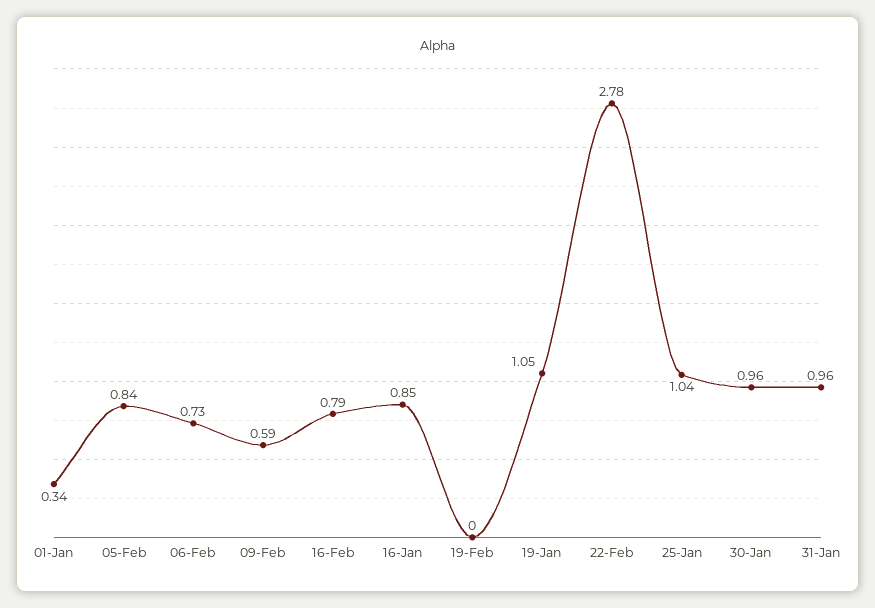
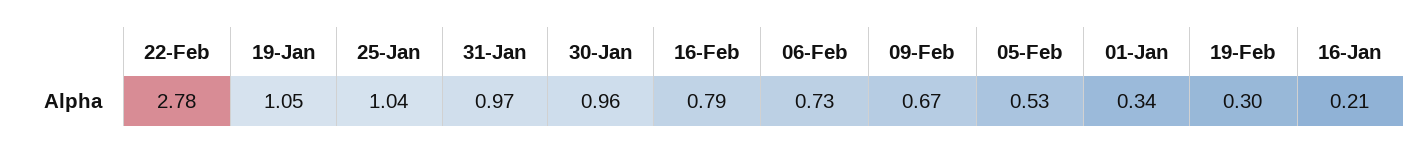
  {
    "01-Jan": 0.34,
-   "05-Feb": 0.84,
+   "05-Feb": 0.53,
    "06-Feb": 0.73,
-   "09-Feb": 0.59,
+   "09-Feb": 0.67,
    "16-Feb": 0.79,
-   "16-Jan": 0.85,
+   "16-Jan": 0.21,
-   "19-Feb": 0,
+   "19-Feb": 0.3,
    "19-Jan": 1.05,
    "22-Feb": 2.78,
    "25-Jan": 1.04,
    "30-Jan": 0.96,
-   "31-Jan": 0.96
+   "31-Jan": 0.97
  }

